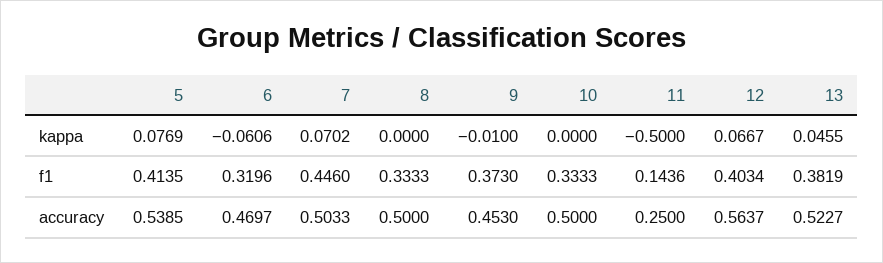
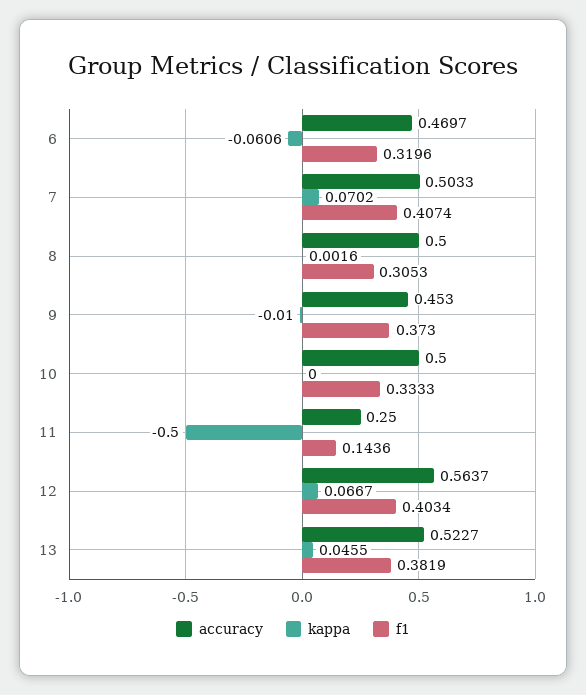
  {
    "kappa": {
-     "5": 0.0769,
      "6": -0.0606,
      "7": 0.0702,
-     "8": 0,
+     "8": 0.0016,
      "9": -0.01,
      "10": 0,
      "11": -0.5,
      "12": 0.0667,
      "13": 0.0455
    },
    "f1": {
-     "5": 0.4135,
      "6": 0.3196,
-     "7": 0.446,
+     "7": 0.4074,
-     "8": 0.3333,
+     "8": 0.3053,
      "9": 0.373,
      "10": 0.3333,
      "11": 0.1436,
      "12": 0.4034,
      "13": 0.3819
    },
    "accuracy": {
-     "5": 0.5385,
      "6": 0.4697,
      "7": 0.5033,
      "8": 0.5,
      "9": 0.453,
      "10": 0.5,
      "11": 0.25,
      "12": 0.5637,
      "13": 0.5227
    }
  }

